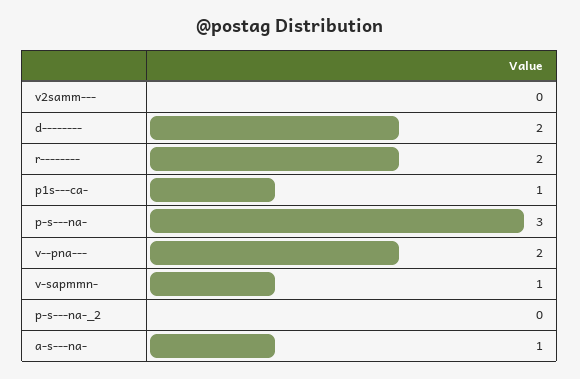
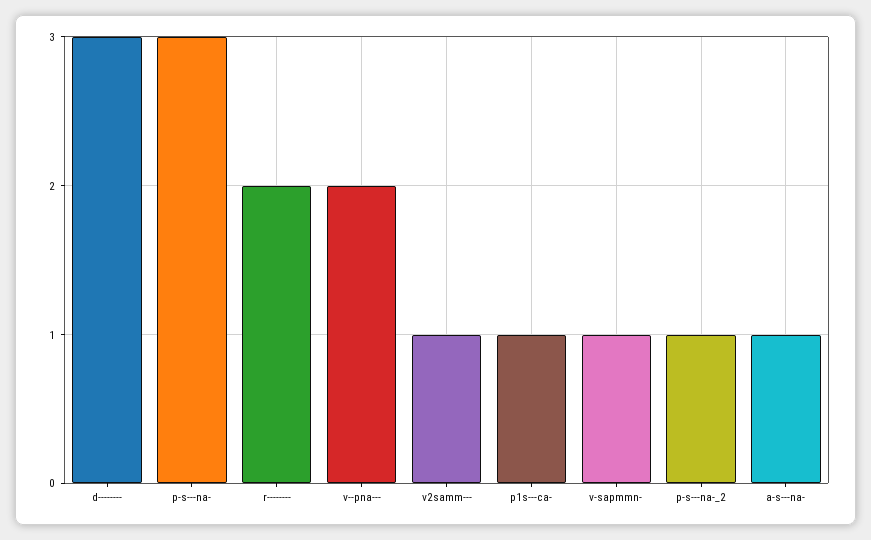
  {
-   "v2samm---": 0,
+   "v2samm---": 1,
-   "d--------": 2,
+   "d--------": 3,
    "r--------": 2,
    "p1s---ca-": 1,
    "p-s---na-": 3,
    "v--pna---": 2,
    "v-sapmmn-": 1,
-   "p-s---na-_2": 0,
+   "p-s---na-_2": 1,
    "a-s---na-": 1
  }

